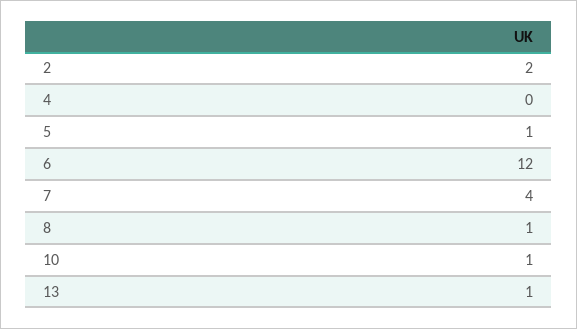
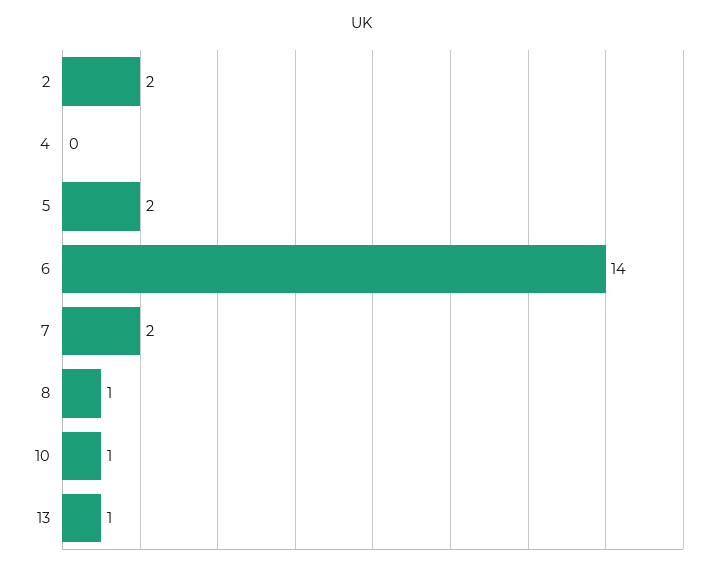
  {
    "2": 2,
    "4": 0,
-   "5": 1,
+   "5": 2,
-   "6": 12,
+   "6": 14,
-   "7": 4,
+   "7": 2,
    "8": 1,
    "10": 1,
    "13": 1
  }

